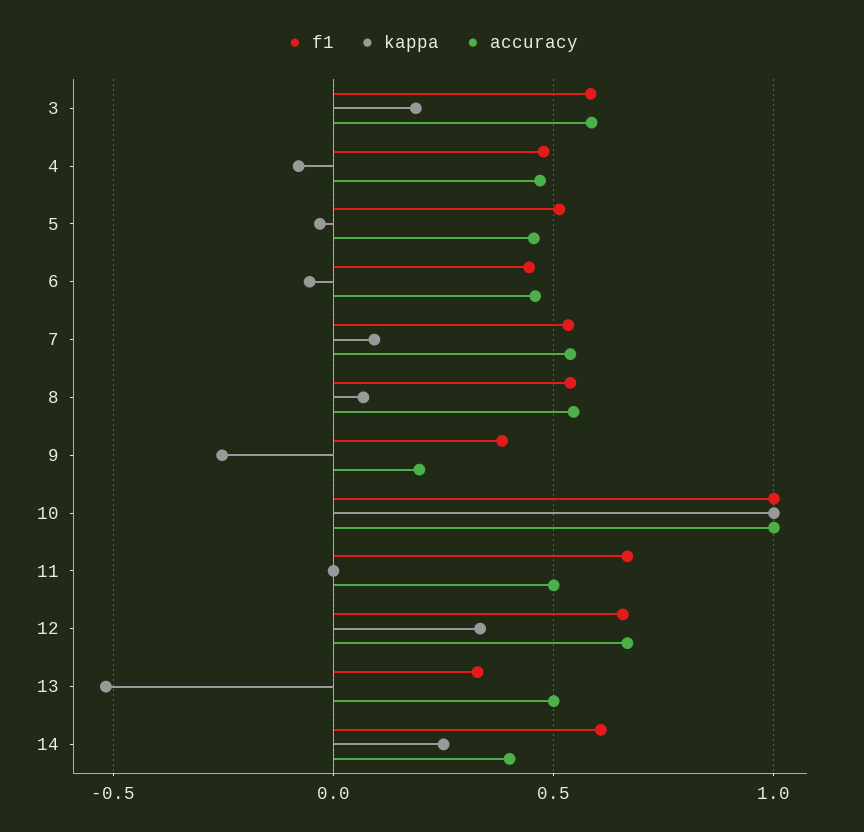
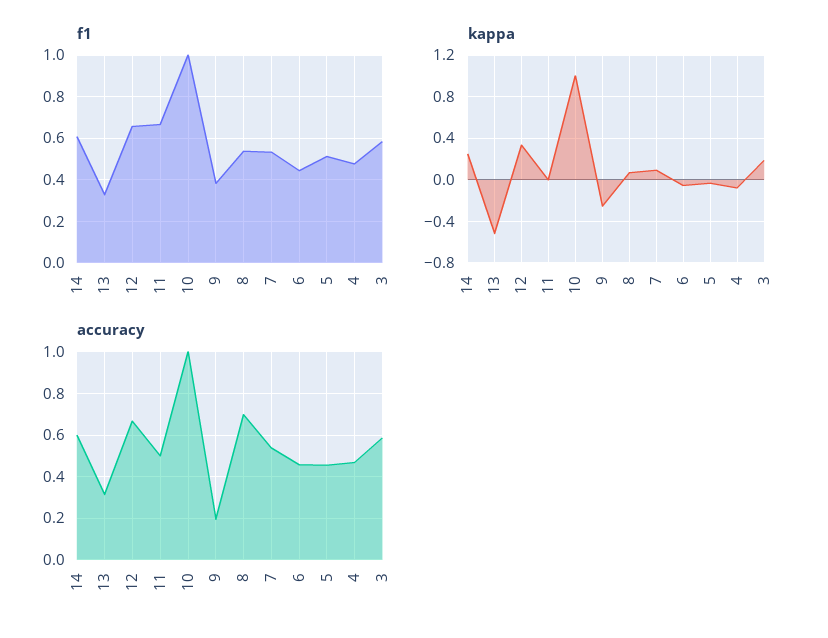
  {
    "f1": {
      "3": 0.6,
      "4": 0.5,
      "5": 0.5,
      "6": 0.45,
      "7": 0.55,
      "8": 0.55,
      "9": 0.4,
      "10": 1,
      "11": 0.65,
      "12": 0.65,
      "13": 0.35,
      "14": 0.6
    },
    "kappa": {
      "3": 0.2,
      "4": -0.1,
      "5": -0.05,
      "6": -0.05,
      "7": 0.1,
      "8": 0.05,
      "9": -0.25,
      "10": 1,
      "11": 0,
      "12": 0.35,
      "13": -0.5,
      "14": 0.25
    },
    "accuracy": {
      "3": 0.6,
      "4": 0.45,
      "5": 0.45,
      "6": 0.45,
      "7": 0.55,
-     "8": 0.55,
+     "8": 0.7,
      "9": 0.2,
      "10": 1,
      "11": 0.5,
      "12": 0.65,
-     "13": 0.5,
+     "13": 0.3,
-     "14": 0.4
+     "14": 0.6
    }
  }

